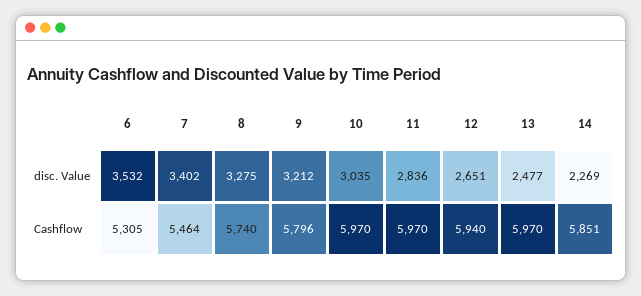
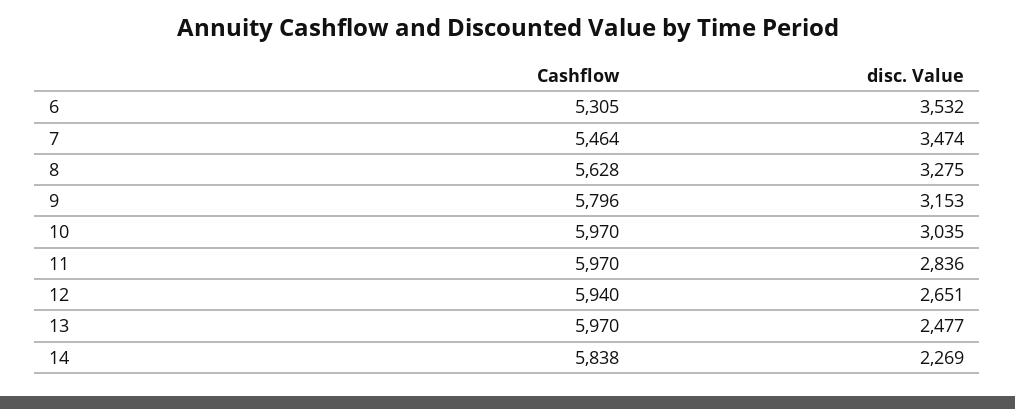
  {
    "6": {
      "disc. Value": 3532,
      "Cashflow": 5305
    },
    "7": {
-     "disc. Value": 3402,
+     "disc. Value": 3474,
      "Cashflow": 5464
    },
    "8": {
      "disc. Value": 3275,
-     "Cashflow": 5740
+     "Cashflow": 5628
    },
    "9": {
-     "disc. Value": 3212,
+     "disc. Value": 3153,
      "Cashflow": 5796
    },
    "10": {
      "disc. Value": 3035,
      "Cashflow": 5970
    },
    "11": {
      "disc. Value": 2836,
      "Cashflow": 5970
    },
    "12": {
      "disc. Value": 2651,
      "Cashflow": 5940
    },
    "13": {
      "disc. Value": 2477,
      "Cashflow": 5970
    },
    "14": {
      "disc. Value": 2269,
-     "Cashflow": 5851
+     "Cashflow": 5838
    }
  }

